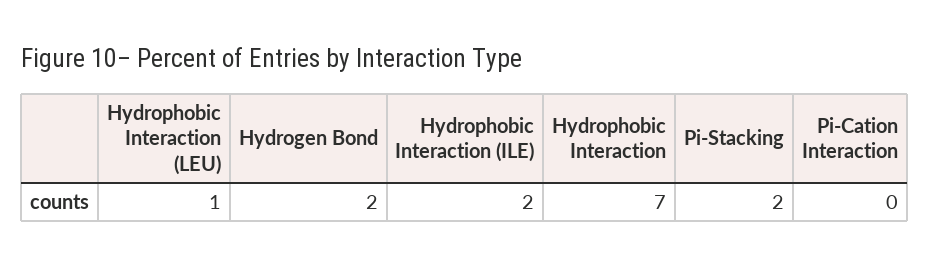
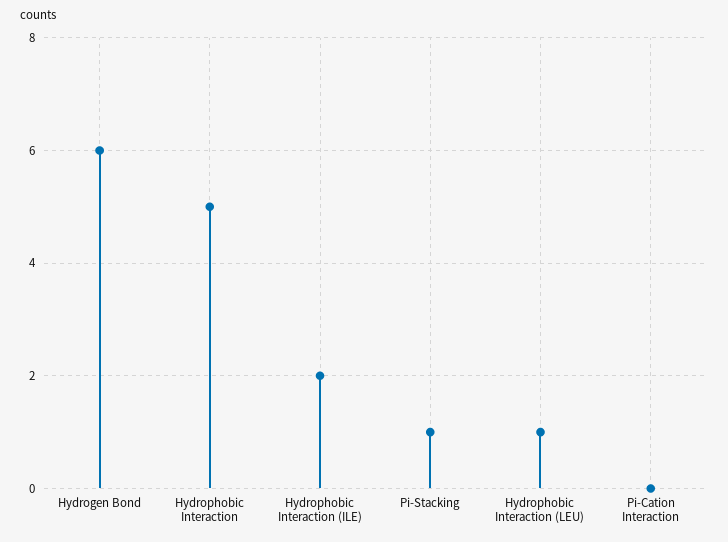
  {
    "Hydrophobic Interaction (LEU)": 1,
-   "Hydrogen Bond": 2,
+   "Hydrogen Bond": 6,
    "Hydrophobic Interaction (ILE)": 2,
-   "Hydrophobic Interaction": 7,
+   "Hydrophobic Interaction": 5,
-   "Pi-Stacking": 2,
+   "Pi-Stacking": 1,
    "Pi-Cation Interaction": 0
  }

